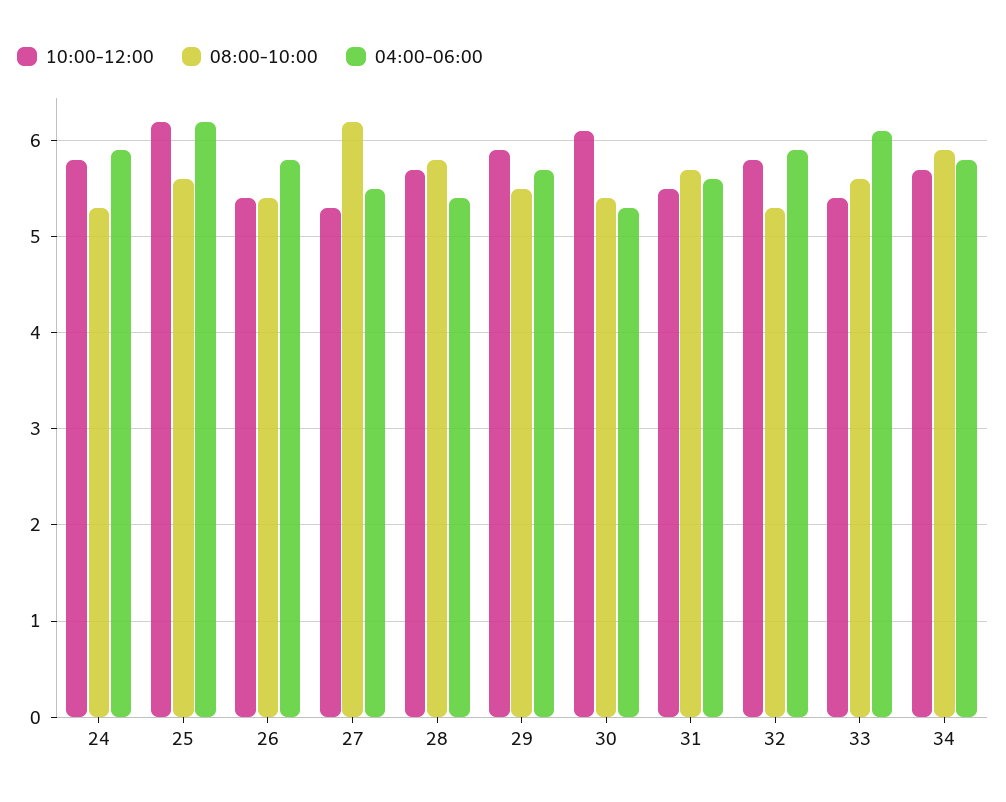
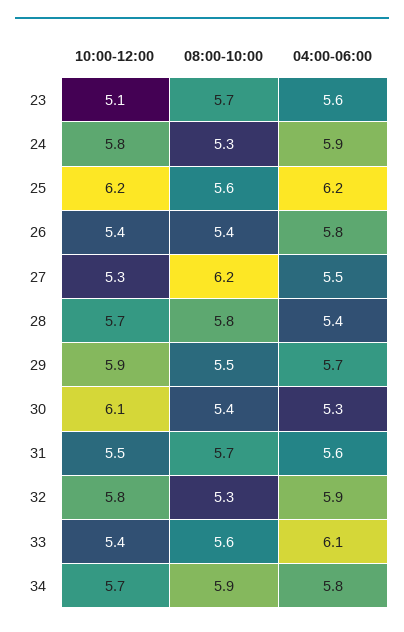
  {
    "10:00-12:00": {
      "24": 5.8,
      "25": 6.2,
      "26": 5.4,
      "27": 5.3,
      "28": 5.7,
      "29": 5.9,
      "30": 6.1,
      "31": 5.5,
      "32": 5.8,
      "33": 5.4,
-     "34": 5.7
+     "34": 5.7,
+     "23": 5.1
    },
    "08:00-10:00": {
      "24": 5.3,
      "25": 5.6,
      "26": 5.4,
      "27": 6.2,
      "28": 5.8,
      "29": 5.5,
      "30": 5.4,
      "31": 5.7,
      "32": 5.3,
      "33": 5.6,
-     "34": 5.9
+     "34": 5.9,
+     "23": 5.7
    },
    "04:00-06:00": {
      "24": 5.9,
      "25": 6.2,
      "26": 5.8,
      "27": 5.5,
      "28": 5.4,
      "29": 5.7,
      "30": 5.3,
      "31": 5.6,
      "32": 5.9,
      "33": 6.1,
-     "34": 5.8
+     "34": 5.8,
+     "23": 5.6
    }
  }

